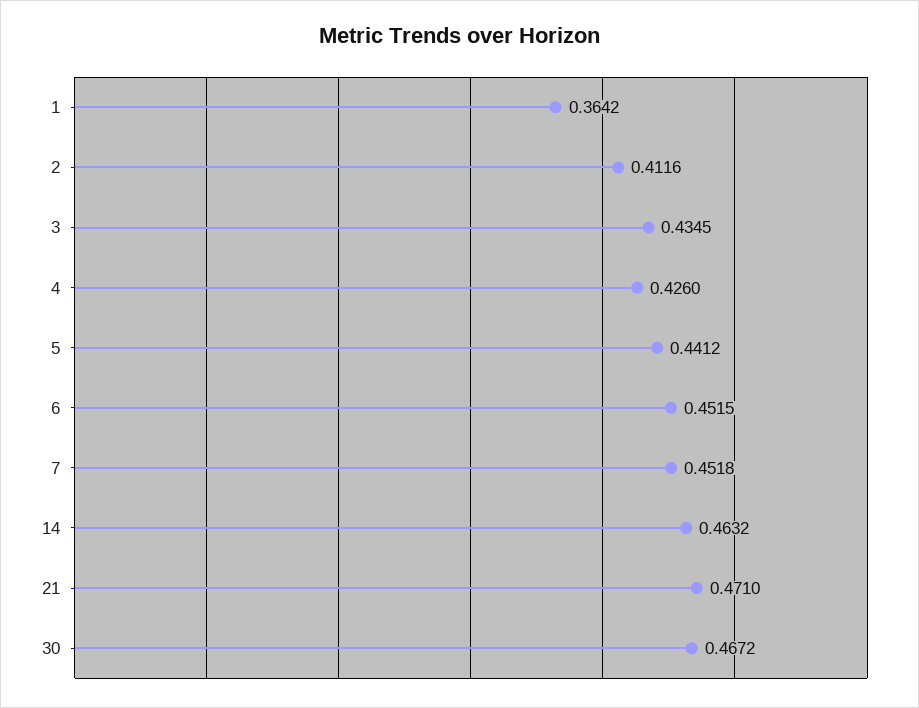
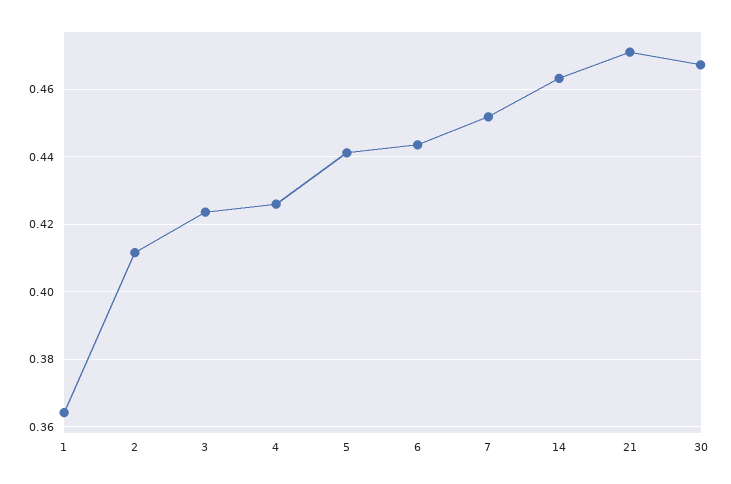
  {
    "1": 0.3642,
    "2": 0.4116,
-   "3": 0.4345,
+   "3": 0.424,
    "4": 0.426,
    "5": 0.4412,
-   "6": 0.4515,
+   "6": 0.444,
    "7": 0.4518,
    "14": 0.4632,
    "21": 0.471,
    "30": 0.4672
  }

